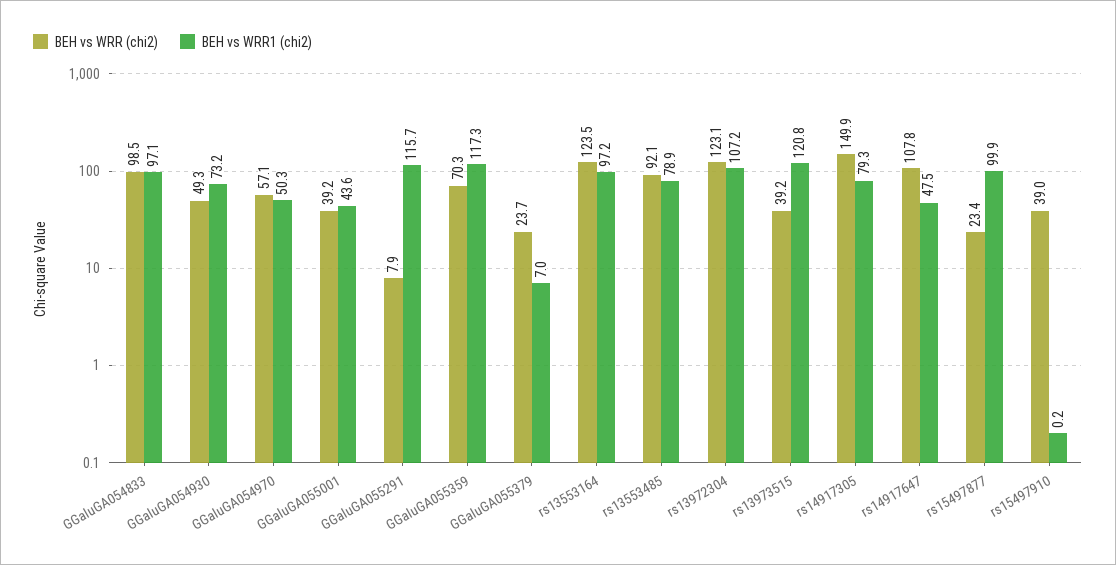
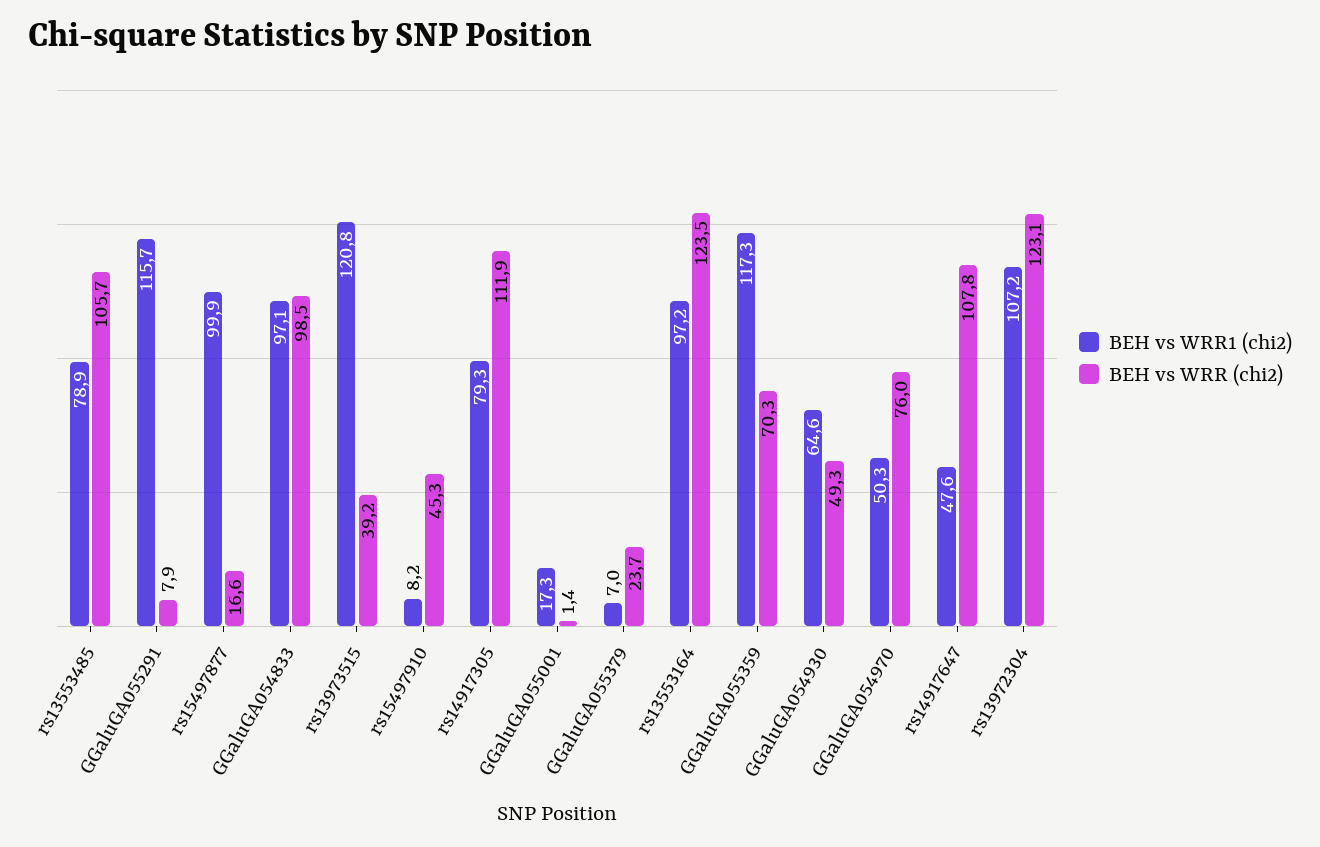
  {
    "BEH vs WRR (chi2)": {
      "GGaluGA054833": 98.5,
      "GGaluGA054930": 49.3,
-     "GGaluGA054970": 57.1,
+     "GGaluGA054970": 76,
-     "GGaluGA055001": 39.2,
+     "GGaluGA055001": 1.4,
      "GGaluGA055291": 7.9,
      "GGaluGA055359": 70.3,
      "GGaluGA055379": 23.7,
      "rs13553164": 123.5,
-     "rs13553485": 92.1,
+     "rs13553485": 105.7,
      "rs13972304": 123.1,
      "rs13973515": 39.2,
-     "rs14917305": 149.9,
+     "rs14917305": 111.9,
      "rs14917647": 107.8,
-     "rs15497877": 23.4,
+     "rs15497877": 16.6,
-     "rs15497910": 39
+     "rs15497910": 45.3
    },
    "BEH vs WRR1 (chi2)": {
      "GGaluGA054833": 97.1,
-     "GGaluGA054930": 73.2,
+     "GGaluGA054930": 64.6,
      "GGaluGA054970": 50.3,
-     "GGaluGA055001": 43.6,
+     "GGaluGA055001": 17.3,
      "GGaluGA055291": 115.7,
      "GGaluGA055359": 117.3,
      "GGaluGA055379": 7,
      "rs13553164": 97.2,
      "rs13553485": 78.9,
      "rs13972304": 107.2,
      "rs13973515": 120.8,
      "rs14917305": 79.3,
-     "rs14917647": 47.5,
+     "rs14917647": 47.6,
      "rs15497877": 99.9,
-     "rs15497910": 0.2
+     "rs15497910": 8.2
    }
  }

